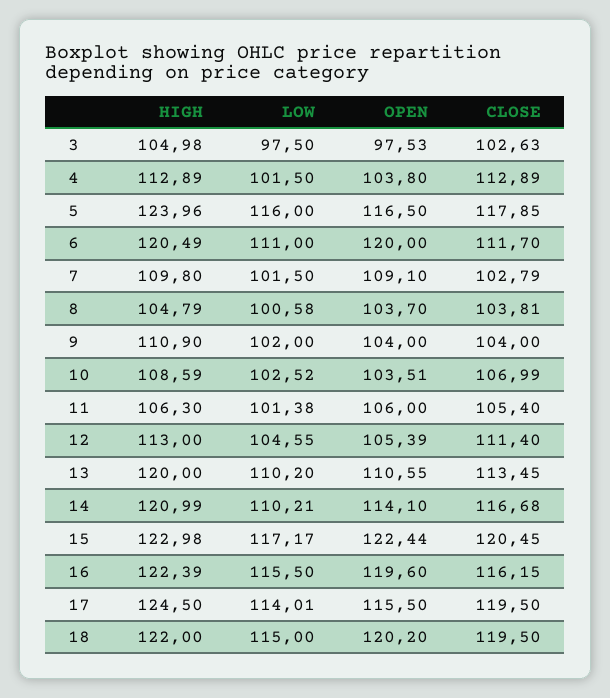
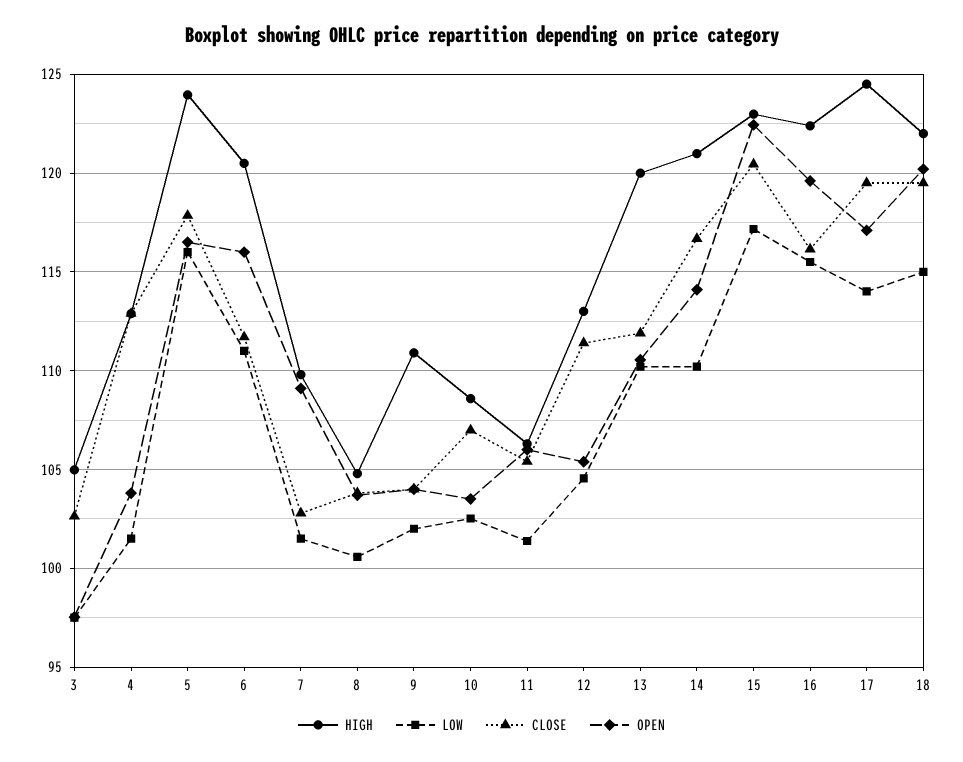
  {
    "HIGH": {
      "3": 104.98,
      "4": 112.89,
      "5": 123.96,
      "6": 120.49,
      "7": 109.8,
      "8": 104.79,
      "9": 110.9,
      "10": 108.59,
      "11": 106.3,
      "12": 113,
      "13": 120,
      "14": 120.99,
      "15": 122.98,
      "16": 122.39,
      "17": 124.5,
      "18": 122
    },
    "LOW": {
      "3": 97.5,
      "4": 101.5,
      "5": 116,
      "6": 111,
      "7": 101.5,
      "8": 100.58,
      "9": 102,
      "10": 102.52,
      "11": 101.38,
      "12": 104.55,
      "13": 110.2,
      "14": 110.21,
      "15": 117.17,
      "16": 115.5,
      "17": 114.01,
      "18": 115
    },
    "OPEN": {
      "3": 97.53,
      "4": 103.8,
      "5": 116.5,
-     "6": 120,
+     "6": 116,
      "7": 109.1,
      "8": 103.7,
      "9": 104,
      "10": 103.51,
      "11": 106,
      "12": 105.39,
      "13": 110.55,
      "14": 114.1,
      "15": 122.44,
      "16": 119.6,
-     "17": 115.5,
+     "17": 117,
      "18": 120.2
    },
    "CLOSE": {
      "3": 102.63,
      "4": 112.89,
      "5": 117.85,
      "6": 111.7,
      "7": 102.79,
      "8": 103.81,
      "9": 104,
      "10": 106.99,
      "11": 105.4,
      "12": 111.4,
-     "13": 113.45,
+     "13": 112,
      "14": 116.68,
      "15": 120.45,
      "16": 116.15,
      "17": 119.5,
      "18": 119.5
    }
  }

